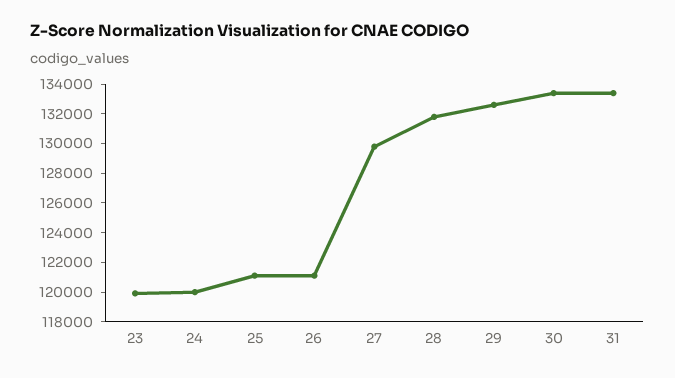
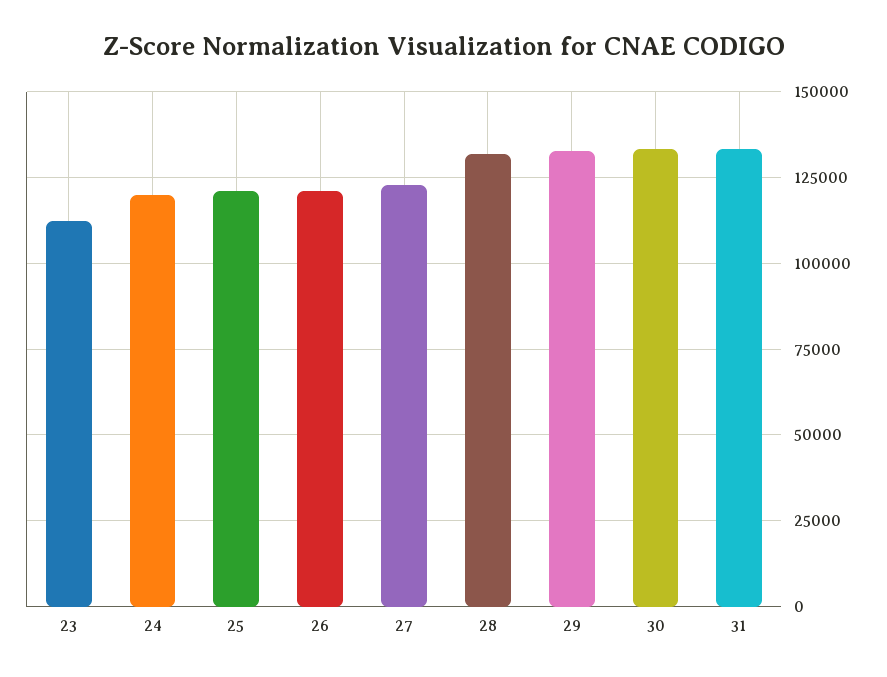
  {
-   "23": 120000,
+   "23": 112500,
    "24": 120000,
    "25": 121000,
    "26": 121000,
-   "27": 130000,
+   "27": 122500,
    "28": 132000,
    "29": 133000,
    "30": 133000,
    "31": 133000
  }

